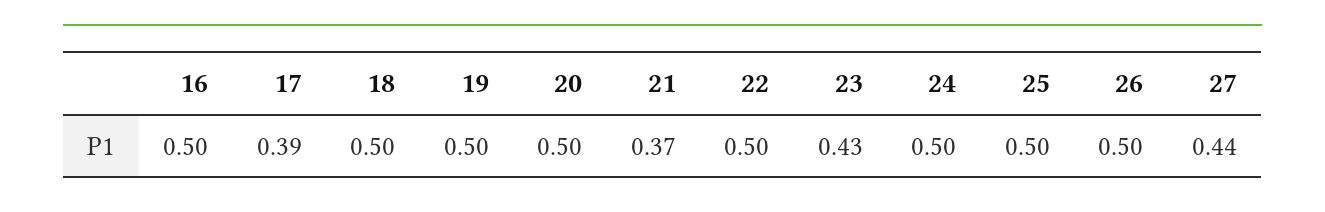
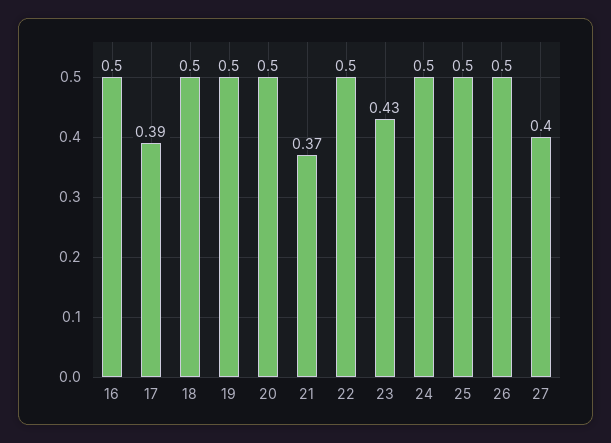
  {
    "16": 0.5,
    "17": 0.39,
    "18": 0.5,
    "19": 0.5,
    "20": 0.5,
    "21": 0.37,
    "22": 0.5,
    "23": 0.43,
    "24": 0.5,
    "25": 0.5,
    "26": 0.5,
-   "27": 0.44
+   "27": 0.4
  }

